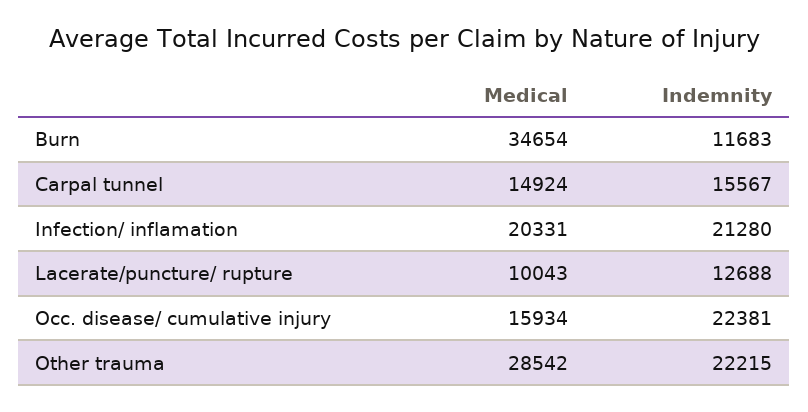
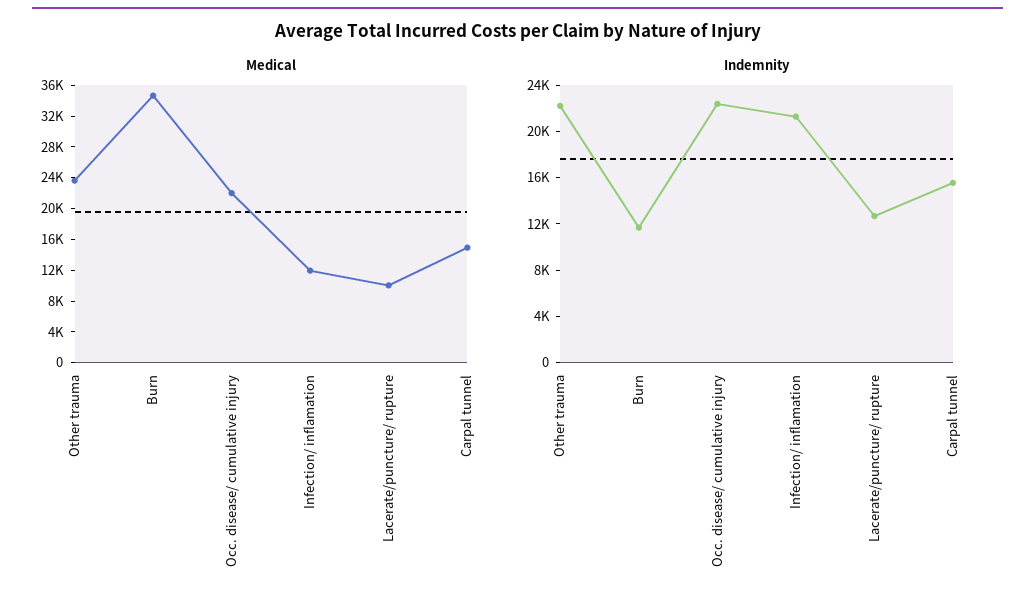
  {
    "Medical": {
      "Burn": 34654,
      "Carpal tunnel": 14924,
-     "Infection/ inflamation": 20331,
+     "Infection/ inflamation": 12000,
      "Lacerate/puncture/ rupture": 10043,
-     "Occ. disease/ cumulative injury": 15934,
+     "Occ. disease/ cumulative injury": 22000,
-     "Other trauma": 28542
+     "Other trauma": 24000
    },
    "Indemnity": {
      "Burn": 11683,
      "Carpal tunnel": 15567,
      "Infection/ inflamation": 21280,
      "Lacerate/puncture/ rupture": 12688,
      "Occ. disease/ cumulative injury": 22381,
      "Other trauma": 22215
    }
  }

